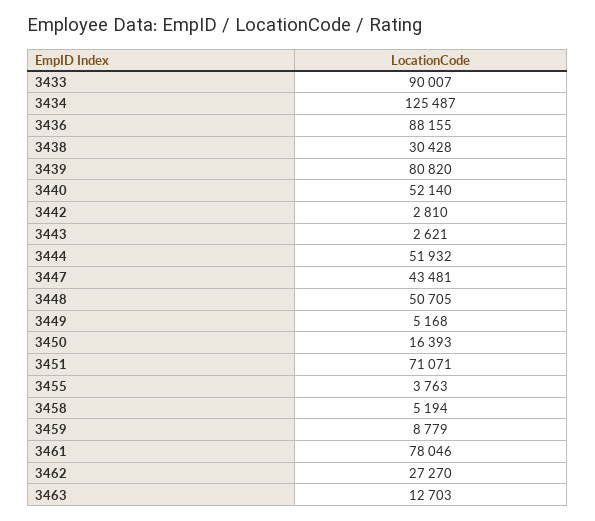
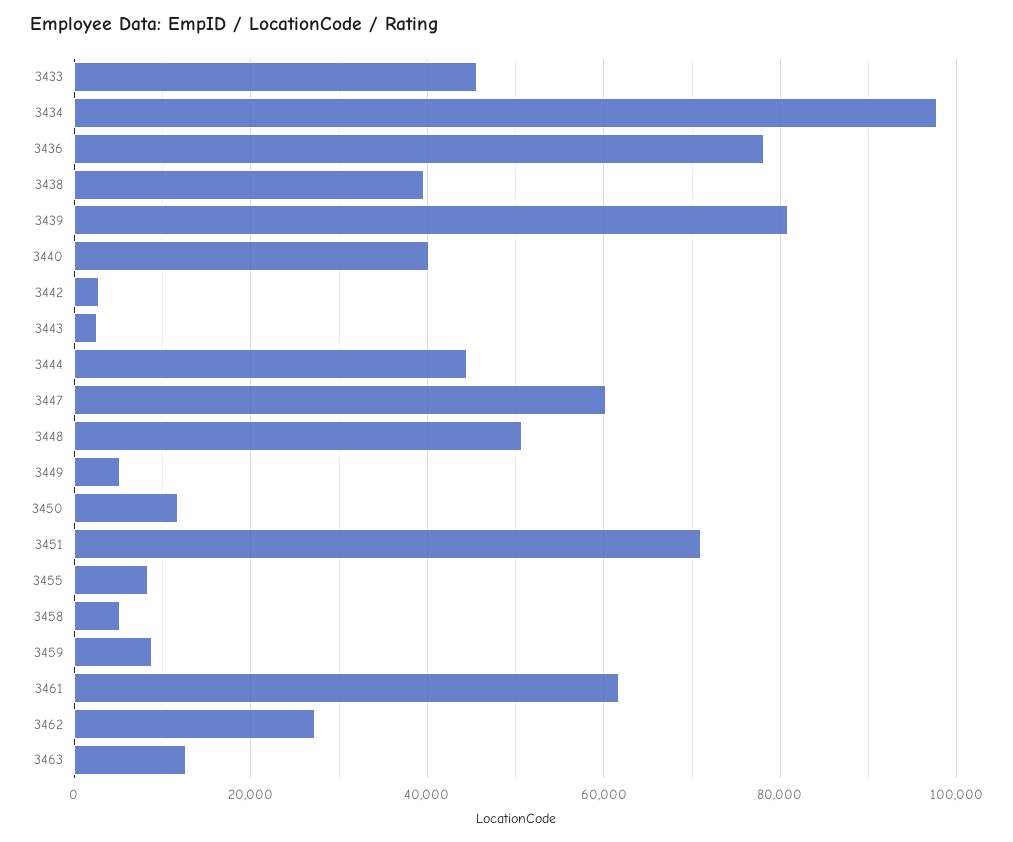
  {
-   "3433": 90007,
+   "3433": 46000,
-   "3434": 125487,
+   "3434": 98000,
-   "3436": 88155,
+   "3436": 78000,
-   "3438": 30428,
+   "3438": 40000,
    "3439": 80820,
-   "3440": 52140,
+   "3440": 40000,
    "3442": 2810,
    "3443": 2621,
-   "3444": 51932,
+   "3444": 44000,
-   "3447": 43481,
+   "3447": 60000,
    "3448": 50705,
    "3449": 5168,
-   "3450": 16393,
+   "3450": 12000,
    "3451": 71071,
-   "3455": 3763,
+   "3455": 8000,
    "3458": 5194,
    "3459": 8779,
-   "3461": 78046,
+   "3461": 62000,
    "3462": 27270,
    "3463": 12703
  }

